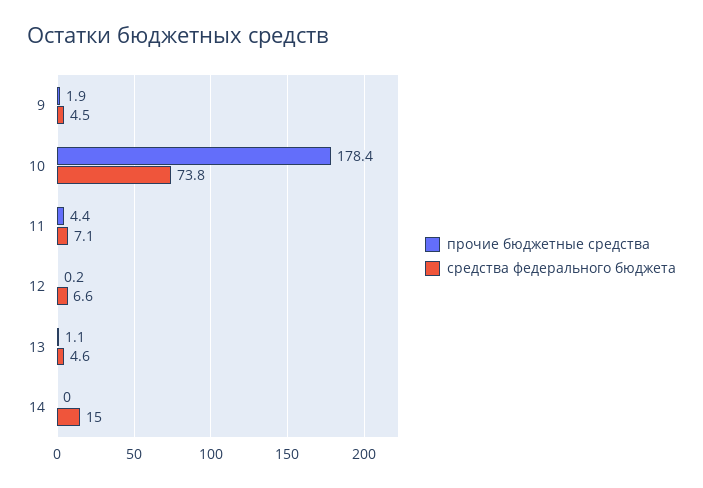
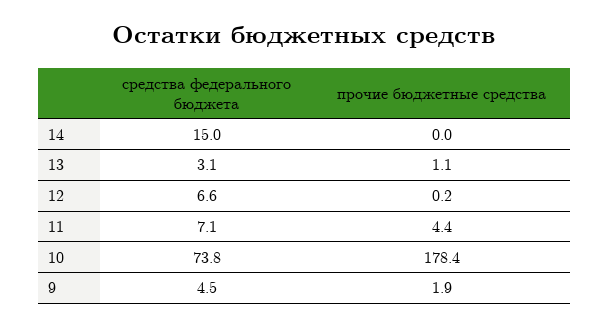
  {
    "прочие бюджетные средства": {
      "9": 1.9,
      "10": 178.4,
      "11": 4.4,
      "12": 0.2,
      "13": 1.1,
      "14": 0
    },
    "средства федерального бюджета": {
      "9": 4.5,
      "10": 73.8,
      "11": 7.1,
      "12": 6.6,
-     "13": 4.6,
+     "13": 3.1,
      "14": 15
    }
  }

